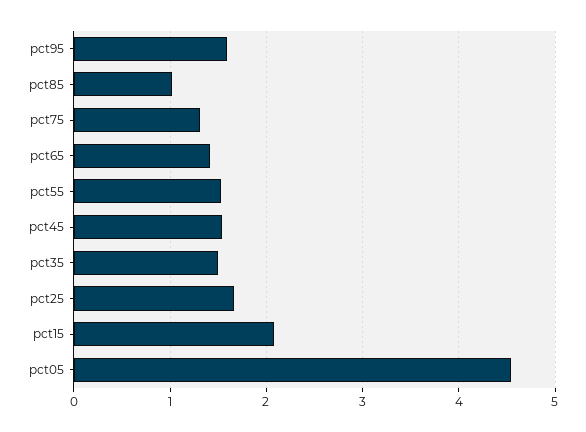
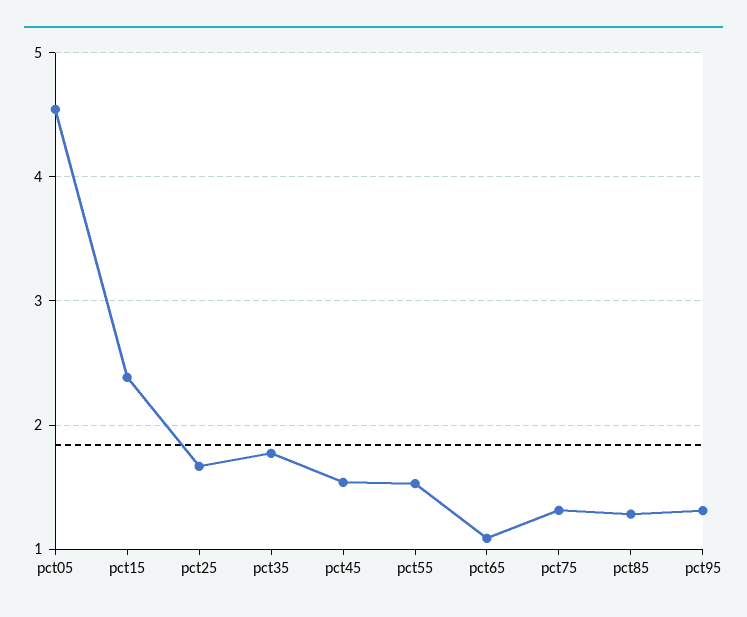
  {
-   "pct95": 1.6,
+   "pct95": 1.3,
-   "pct85": 1,
+   "pct85": 1.3,
    "pct75": 1.3,
-   "pct65": 1.4,
+   "pct65": 1.1,
    "pct55": 1.5,
    "pct45": 1.5,
-   "pct35": 1.5,
+   "pct35": 1.8,
    "pct25": 1.7,
-   "pct15": 2.1,
+   "pct15": 2.4,
    "pct05": 4.5
  }

